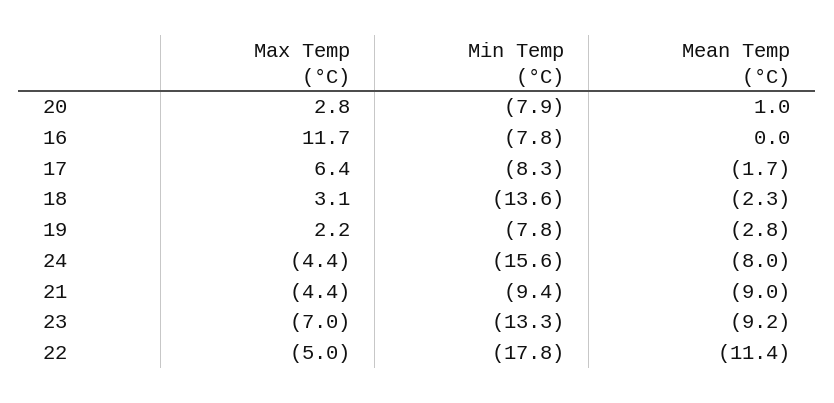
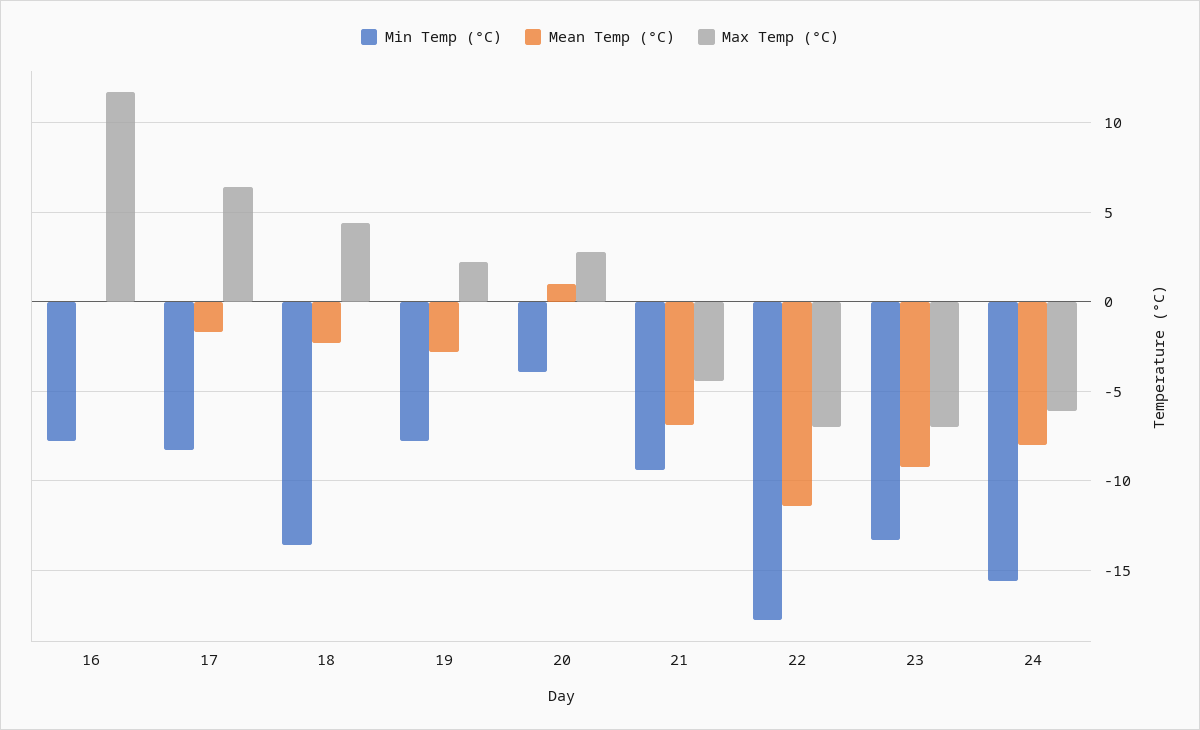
  {
    "Max Temp (°C)": {
      "20": 2.8,
      "16": 11.7,
      "17": 6.4,
-     "18": 3.1,
+     "18": 4.5,
      "19": 2.2,
-     "24": -4.4,
+     "24": -6,
      "21": -4.4,
      "23": -7,
-     "22": -5
+     "22": -7
    },
    "Min Temp (°C)": {
-     "20": -7.9,
+     "20": -4,
      "16": -7.8,
      "17": -8.3,
      "18": -13.6,
      "19": -7.8,
      "24": -15.6,
      "21": -9.4,
      "23": -13.3,
      "22": -17.8
    },
    "Mean Temp (°C)": {
      "20": 1,
      "16": 0,
      "17": -1.7,
      "18": -2.3,
      "19": -2.8,
      "24": -8,
-     "21": -9,
+     "21": -7,
      "23": -9.2,
      "22": -11.4
    }
  }

